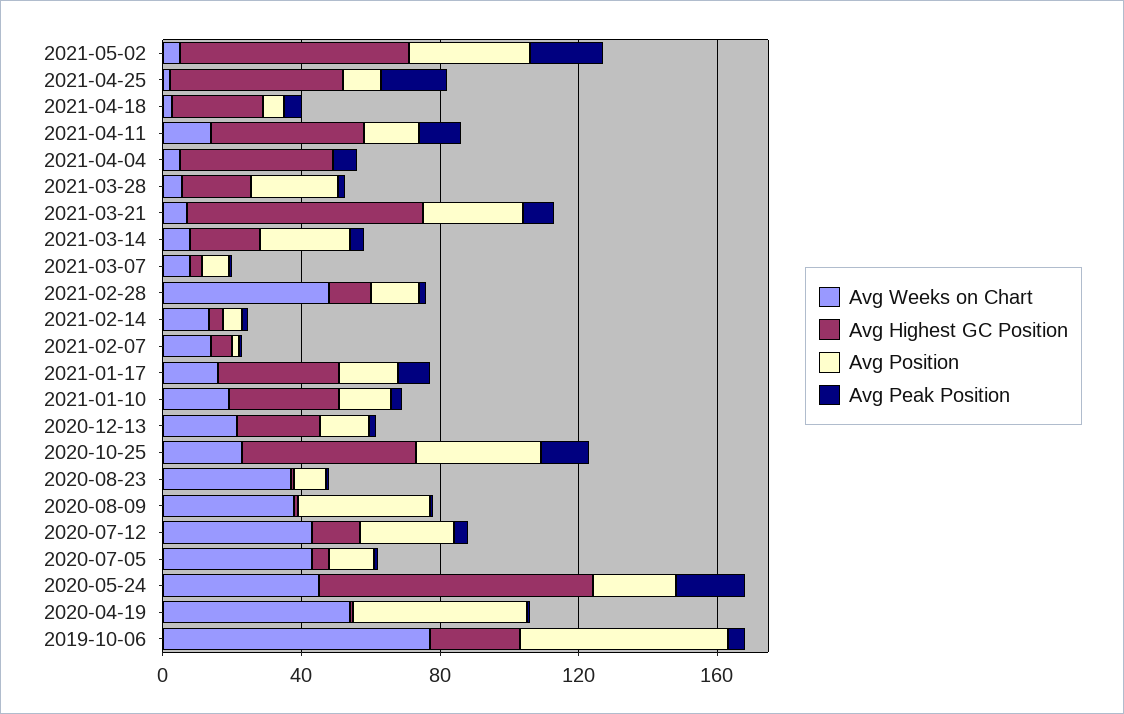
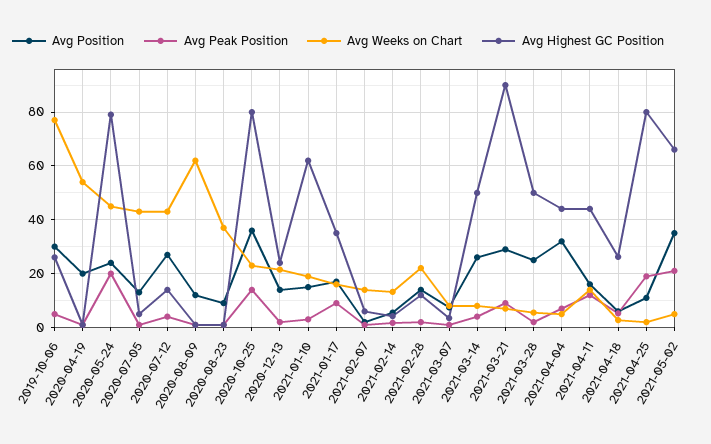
  {
    "Avg Weeks on Chart": {
      "2021-05-02": 5,
      "2021-04-25": 2.5,
      "2021-04-18": 2.5,
      "2021-04-11": 15,
      "2021-04-04": 5,
      "2021-03-28": 5,
      "2021-03-21": 7.5,
      "2021-03-14": 7.5,
      "2021-03-07": 7.5,
-     "2021-02-28": 50,
+     "2021-02-28": 22.5,
      "2021-02-14": 12.5,
      "2021-02-07": 15,
      "2021-01-17": 15,
      "2021-01-10": 20,
      "2020-12-13": 22.5,
      "2020-10-25": 22.5,
      "2020-08-23": 37.5,
-     "2020-08-09": 40,
+     "2020-08-09": 62.5,
      "2020-07-12": 42.5,
      "2020-07-05": 42.5,
      "2020-05-24": 45,
      "2020-04-19": 55,
      "2019-10-06": 77.5
    },
    "Avg Highest GC Position": {
      "2021-05-02": 65,
-     "2021-04-25": 50,
+     "2021-04-25": 80,
      "2021-04-18": 27.5,
      "2021-04-11": 45,
      "2021-04-04": 45,
-     "2021-03-28": 20,
+     "2021-03-28": 50,
-     "2021-03-21": 70,
+     "2021-03-21": 90,
-     "2021-03-14": 20,
+     "2021-03-14": 50,
      "2021-03-07": 2.5,
      "2021-02-28": 12.5,
      "2021-02-14": 5,
      "2021-02-07": 5,
      "2021-01-17": 35,
-     "2021-01-10": 30,
+     "2021-01-10": 62.5,
      "2020-12-13": 25,
-     "2020-10-25": 50,
+     "2020-10-25": 80,
      "2020-08-23": 0,
      "2020-08-09": 0,
      "2020-07-12": 15,
      "2020-07-05": 5,
      "2020-05-24": 80,
      "2020-04-19": 0,
      "2019-10-06": 25
    },
    "Avg Position": {
      "2021-05-02": 35,
      "2021-04-25": 10,
      "2021-04-18": 5,
      "2021-04-11": 15,
-     "2021-04-04": 0,
+     "2021-04-04": 32.5,
      "2021-03-28": 25,
      "2021-03-21": 30,
      "2021-03-14": 25,
      "2021-03-07": 7.5,
      "2021-02-28": 15,
      "2021-02-14": 5,
      "2021-02-07": 2.5,
      "2021-01-17": 17.5,
      "2021-01-10": 15,
      "2020-12-13": 15,
      "2020-10-25": 35,
      "2020-08-23": 10,
-     "2020-08-09": 40,
+     "2020-08-09": 12.5,
      "2020-07-12": 27.5,
      "2020-07-05": 12.5,
      "2020-05-24": 25,
-     "2020-04-19": 50,
+     "2020-04-19": 20,
-     "2019-10-06": 60
+     "2019-10-06": 30
    },
    "Avg Peak Position": {
      "2021-05-02": 20,
      "2021-04-25": 20,
      "2021-04-18": 5,
      "2021-04-11": 12.5,
      "2021-04-04": 7.5,
      "2021-03-28": 2.5,
      "2021-03-21": 10,
      "2021-03-14": 5,
      "2021-03-07": 0,
      "2021-02-28": 2.5,
      "2021-02-14": 2.5,
      "2021-02-07": 0,
      "2021-01-17": 10,
      "2021-01-10": 2.5,
      "2020-12-13": 2.5,
      "2020-10-25": 15,
      "2020-08-23": 0,
      "2020-08-09": 0,
      "2020-07-12": 5,
      "2020-07-05": 0,
      "2020-05-24": 20,
      "2020-04-19": 0,
      "2019-10-06": 5
    }
  }

